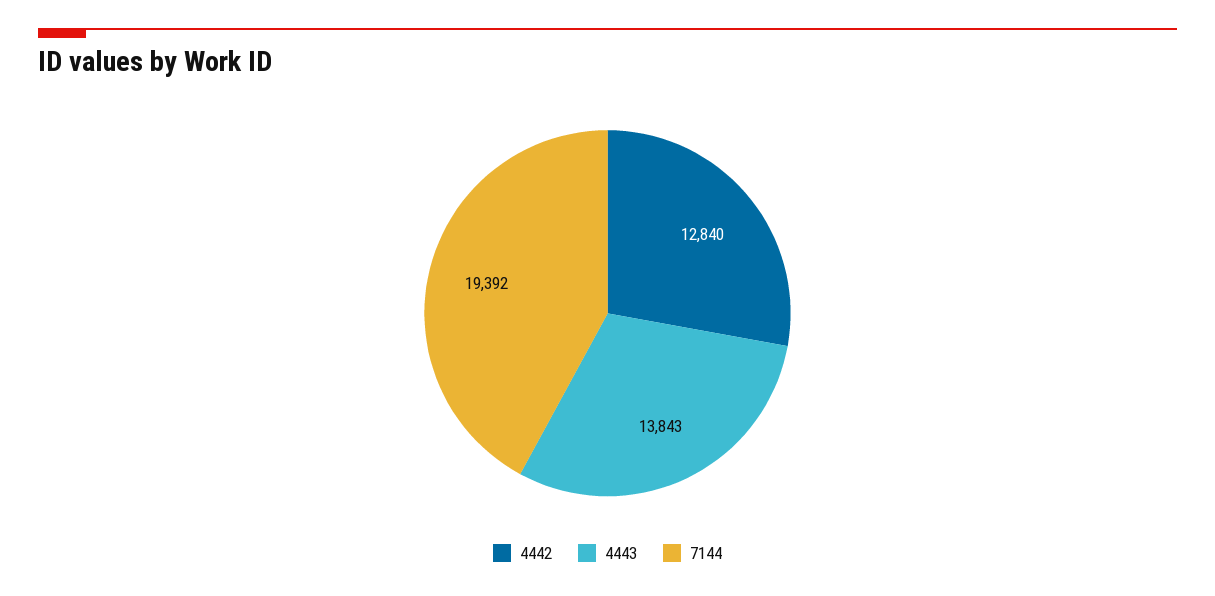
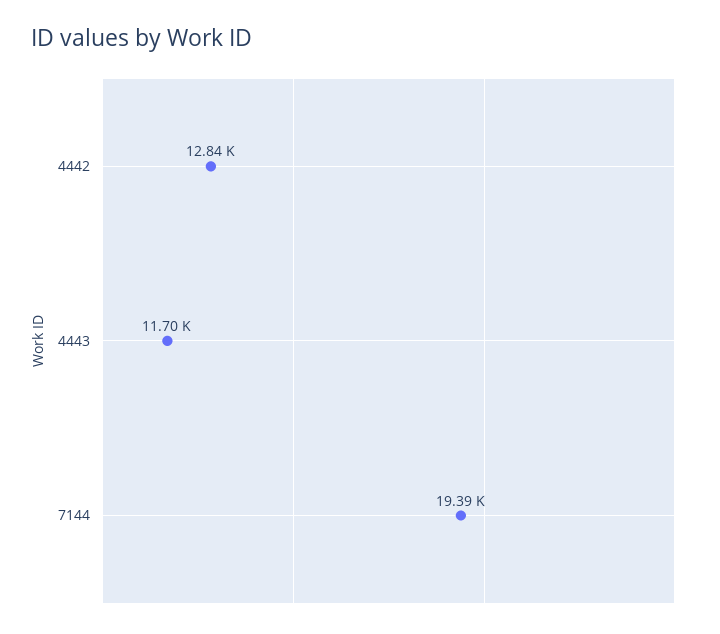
  {
    "4442": 12840,
-   "4443": 13843,
+   "4443": 11700,
    "7144": 19392
  }

